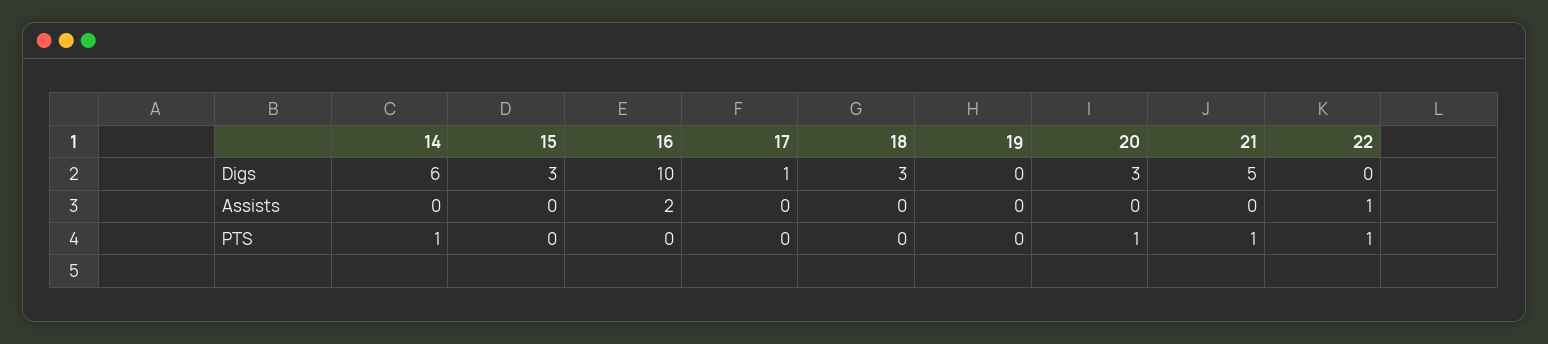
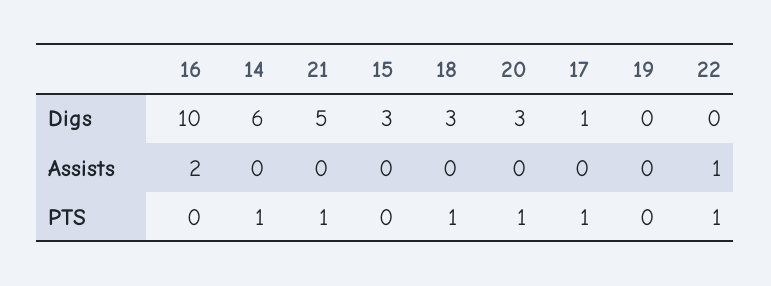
  {
    "14": {
      "Digs": 6,
      "Assists": 0,
      "PTS": 1
    },
    "15": {
      "Digs": 3,
      "Assists": 0,
      "PTS": 0
    },
    "16": {
      "Digs": 10,
      "Assists": 2,
      "PTS": 0
    },
    "17": {
      "Digs": 1,
      "Assists": 0,
-     "PTS": 0
+     "PTS": 1
    },
    "18": {
      "Digs": 3,
      "Assists": 0,
-     "PTS": 0
+     "PTS": 1
    },
    "19": {
      "Digs": 0,
      "Assists": 0,
      "PTS": 0
    },
    "20": {
      "Digs": 3,
      "Assists": 0,
      "PTS": 1
    },
    "21": {
      "Digs": 5,
      "Assists": 0,
      "PTS": 1
    },
    "22": {
      "Digs": 0,
      "Assists": 1,
      "PTS": 1
    }
  }

